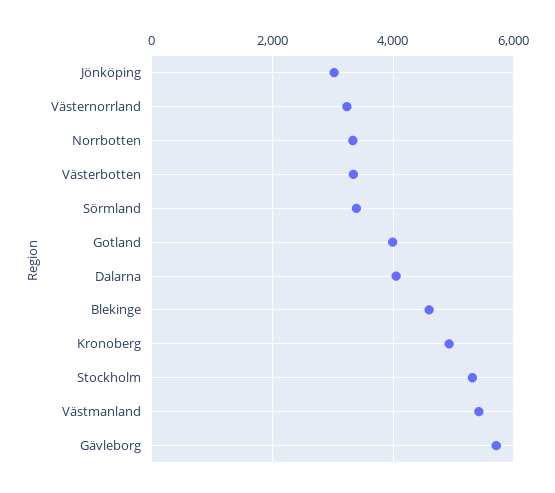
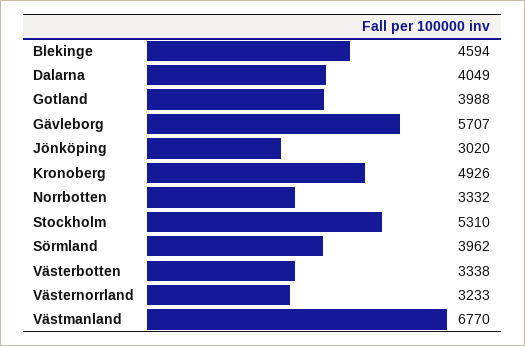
  {
    "Jönköping": 3020,
    "Västernorrland": 3233,
    "Norrbotten": 3332,
    "Västerbotten": 3338,
-   "Sörmland": 3400,
+   "Sörmland": 3962,
    "Gotland": 3988,
    "Dalarna": 4049,
    "Blekinge": 4594,
    "Kronoberg": 4926,
    "Stockholm": 5310,
-   "Västmanland": 5400,
+   "Västmanland": 6770,
    "Gävleborg": 5707
  }

